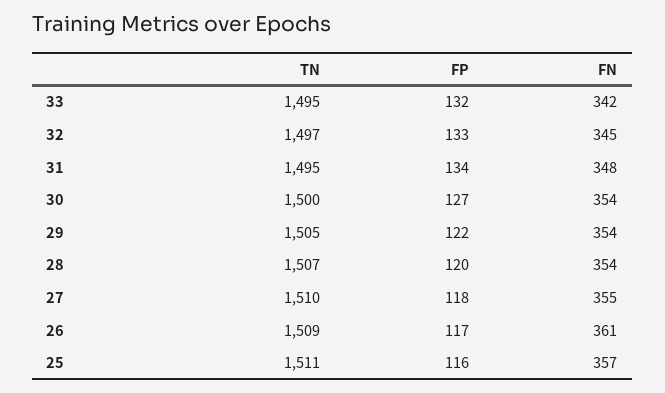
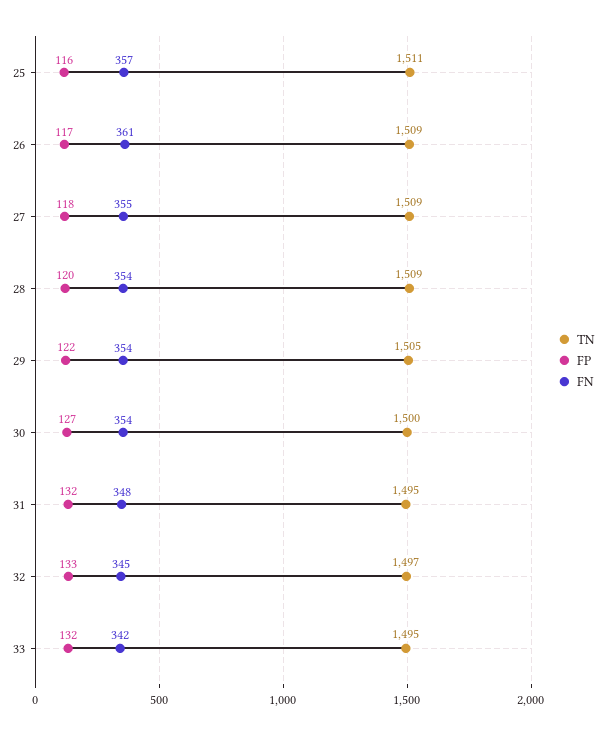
  {
    "TN": {
      "33": 1495,
      "32": 1497,
      "31": 1495,
      "30": 1500,
      "29": 1505,
-     "28": 1507,
+     "28": 1509,
-     "27": 1510,
+     "27": 1509,
      "26": 1509,
      "25": 1511
    },
    "FP": {
      "33": 132,
      "32": 133,
-     "31": 134,
+     "31": 132,
      "30": 127,
      "29": 122,
      "28": 120,
      "27": 118,
      "26": 117,
      "25": 116
    },
    "FN": {
      "33": 342,
      "32": 345,
      "31": 348,
      "30": 354,
      "29": 354,
      "28": 354,
      "27": 355,
      "26": 361,
      "25": 357
    }
  }

